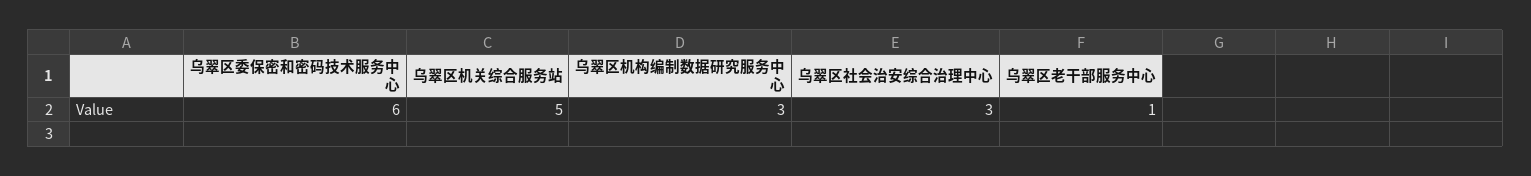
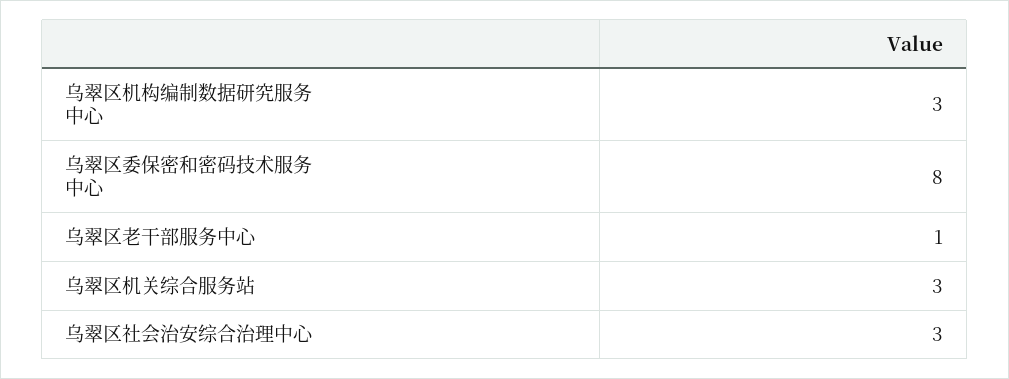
  {
-   "乌翠区委保密和密码技术服务中心": 6,
+   "乌翠区委保密和密码技术服务中心": 8,
-   "乌翠区机关综合服务站": 5,
+   "乌翠区机关综合服务站": 3,
    "乌翠区机构编制数据研究服务中心": 3,
    "乌翠区社会治安综合治理中心": 3,
    "乌翠区老干部服务中心": 1
  }

